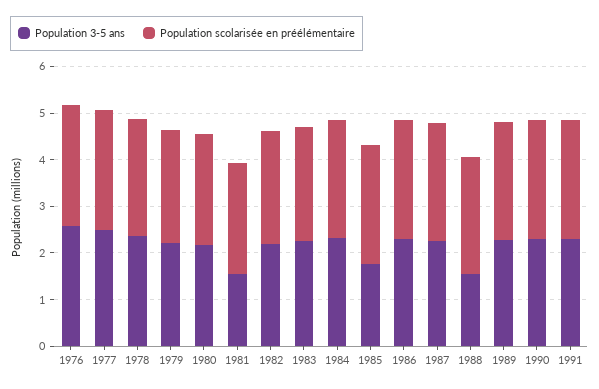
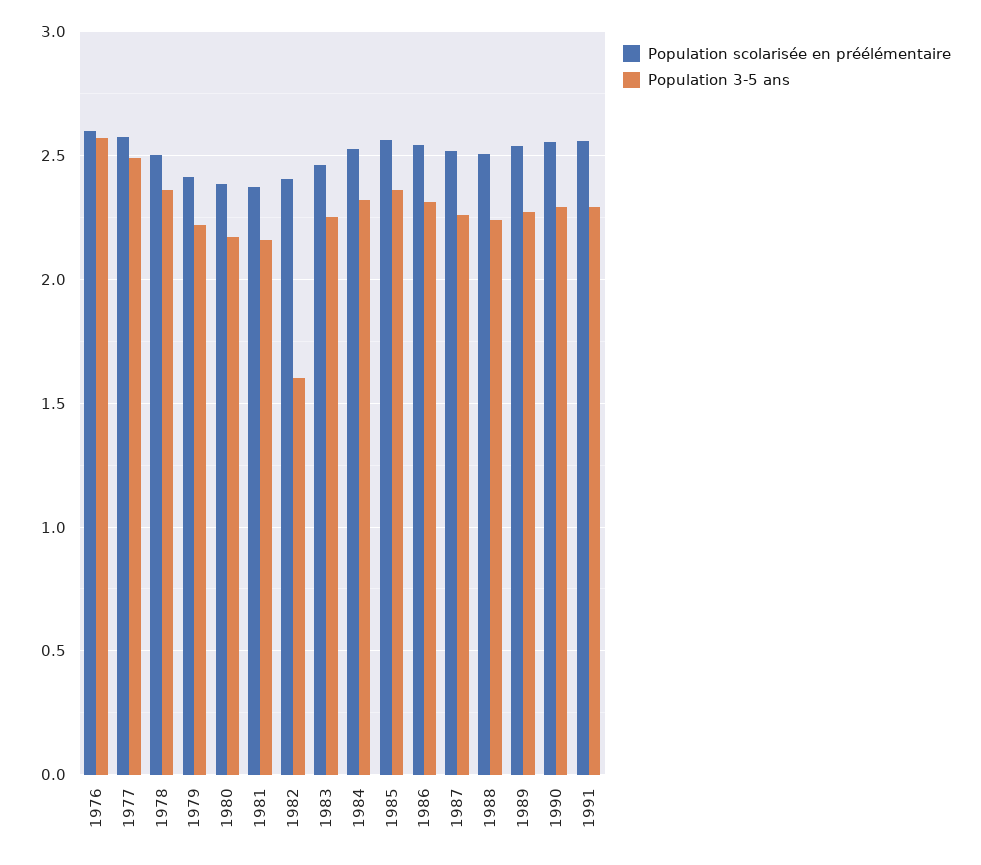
  {
    "Population 3-5 ans": {
      "1976": 2.55,
      "1977": 2.5,
      "1978": 2.35,
      "1979": 2.2,
      "1980": 2.15,
-     "1981": 1.6,
+     "1981": 2.15,
-     "1982": 2.2,
+     "1982": 1.6,
      "1983": 2.25,
      "1984": 2.3,
-     "1985": 1.8,
+     "1985": 2.35,
      "1986": 2.3,
      "1987": 2.25,
-     "1988": 1.6,
+     "1988": 2.25,
      "1989": 2.25,
      "1990": 2.3,
      "1991": 2.3
    },
    "Population scolarisée en préélémentaire": {
      "1976": 2.6,
      "1977": 2.6,
      "1978": 2.5,
      "1979": 2.4,
      "1980": 2.4,
      "1981": 2.35,
      "1982": 2.4,
      "1983": 2.45,
      "1984": 2.55,
      "1985": 2.55,
      "1986": 2.55,
      "1987": 2.5,
      "1988": 2.5,
      "1989": 2.55,
      "1990": 2.55,
      "1991": 2.55
    }
  }

